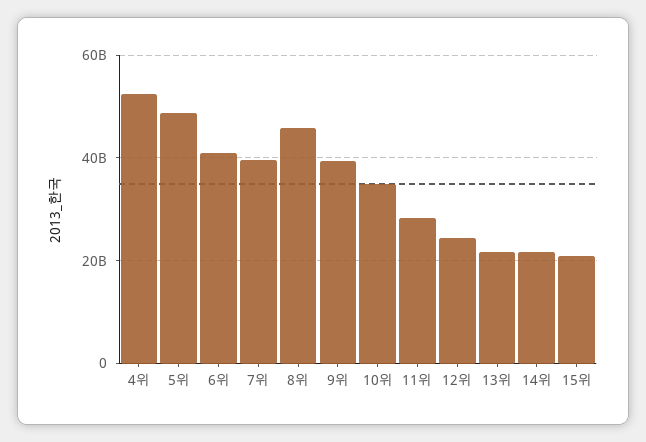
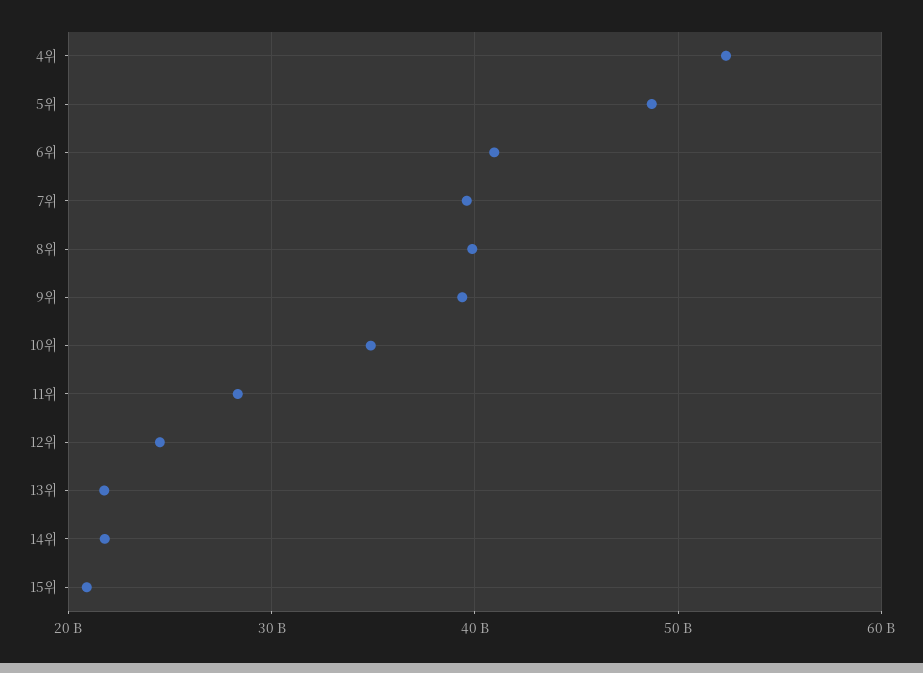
  {
    "4위": 52000000000,
    "5위": 49000000000,
    "6위": 41000000000,
    "7위": 40000000000,
-   "8위": 46000000000,
+   "8위": 40000000000,
    "9위": 39000000000,
    "10위": 35000000000,
    "11위": 28000000000,
    "12위": 25000000000,
    "13위": 22000000000,
    "14위": 22000000000,
    "15위": 21000000000
  }

